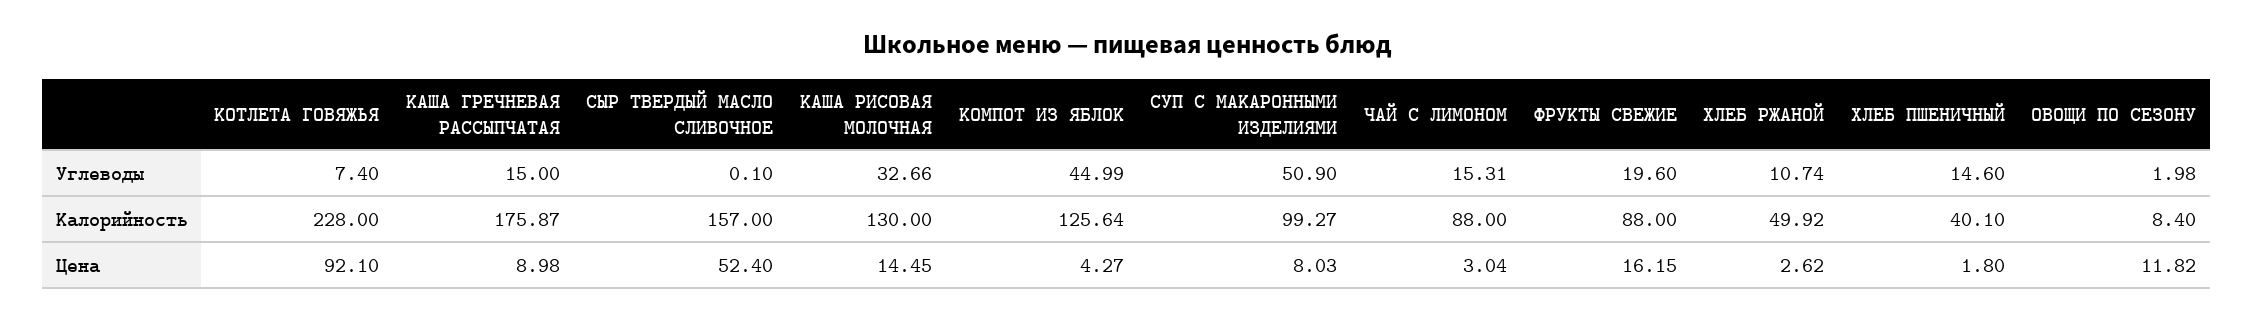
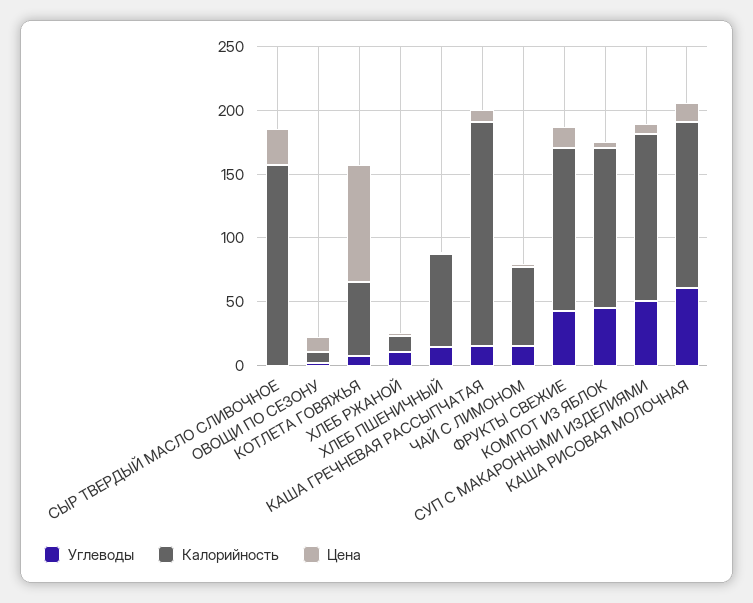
  {
    "Углеводы": {
      "КОТЛЕТА ГОВЯЖЬЯ": 7.4,
      "КАША ГРЕЧНЕВАЯ РАССЫПЧАТАЯ": 15,
      "СЫР ТВЕРДЫЙ МАСЛО СЛИВОЧНОЕ": 0.1,
-     "КАША РИСОВАЯ МОЛОЧНАЯ": 32.66,
+     "КАША РИСОВАЯ МОЛОЧНАЯ": 60,
      "КОМПОТ ИЗ ЯБЛОК": 44.99,
      "СУП С МАКАРОННЫМИ ИЗДЕЛИЯМИ": 50.9,
      "ЧАЙ С ЛИМОНОМ": 15.31,
-     "ФРУКТЫ СВЕЖИЕ": 19.6,
+     "ФРУКТЫ СВЕЖИЕ": 40,
      "ХЛЕБ РЖАНОЙ": 10.74,
      "ХЛЕБ ПШЕНИЧНЫЙ": 14.6,
      "ОВОЩИ ПО СЕЗОНУ": 1.98
    },
    "Калорийность": {
-     "КОТЛЕТА ГОВЯЖЬЯ": 228,
+     "КОТЛЕТА ГОВЯЖЬЯ": 60,
      "КАША ГРЕЧНЕВАЯ РАССЫПЧАТАЯ": 175.87,
      "СЫР ТВЕРДЫЙ МАСЛО СЛИВОЧНОЕ": 157,
      "КАША РИСОВАЯ МОЛОЧНАЯ": 130,
      "КОМПОТ ИЗ ЯБЛОК": 125.64,
-     "СУП С МАКАРОННЫМИ ИЗДЕЛИЯМИ": 99.27,
+     "СУП С МАКАРОННЫМИ ИЗДЕЛИЯМИ": 130,
-     "ЧАЙ С ЛИМОНОМ": 88,
+     "ЧАЙ С ЛИМОНОМ": 60,
-     "ФРУКТЫ СВЕЖИЕ": 88,
+     "ФРУКТЫ СВЕЖИЕ": 130,
-     "ХЛЕБ РЖАНОЙ": 49.92,
+     "ХЛЕБ РЖАНОЙ": 10,
-     "ХЛЕБ ПШЕНИЧНЫЙ": 40.1,
+     "ХЛЕБ ПШЕНИЧНЫЙ": 70,
      "ОВОЩИ ПО СЕЗОНУ": 8.4
    },
    "Цена": {
      "КОТЛЕТА ГОВЯЖЬЯ": 92.1,
      "КАША ГРЕЧНЕВАЯ РАССЫПЧАТАЯ": 8.98,
-     "СЫР ТВЕРДЫЙ МАСЛО СЛИВОЧНОЕ": 52.4,
+     "СЫР ТВЕРДЫЙ МАСЛО СЛИВОЧНОЕ": 30,
      "КАША РИСОВАЯ МОЛОЧНАЯ": 14.45,
      "КОМПОТ ИЗ ЯБЛОК": 4.27,
      "СУП С МАКАРОННЫМИ ИЗДЕЛИЯМИ": 8.03,
      "ЧАЙ С ЛИМОНОМ": 3.04,
      "ФРУКТЫ СВЕЖИЕ": 16.15,
      "ХЛЕБ РЖАНОЙ": 2.62,
      "ХЛЕБ ПШЕНИЧНЫЙ": 1.8,
      "ОВОЩИ ПО СЕЗОНУ": 11.82
    }
  }

